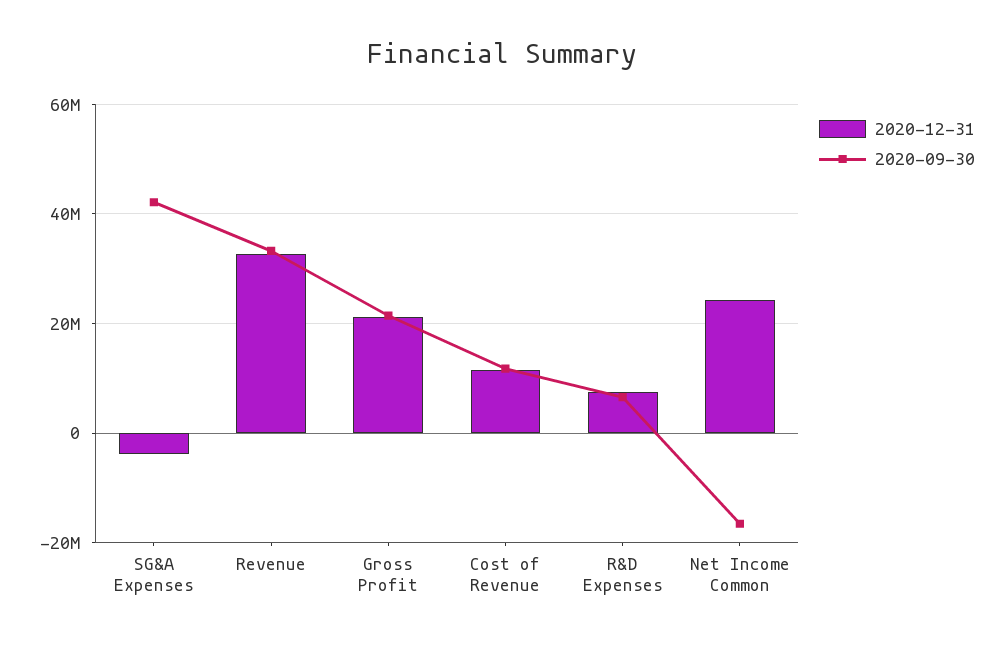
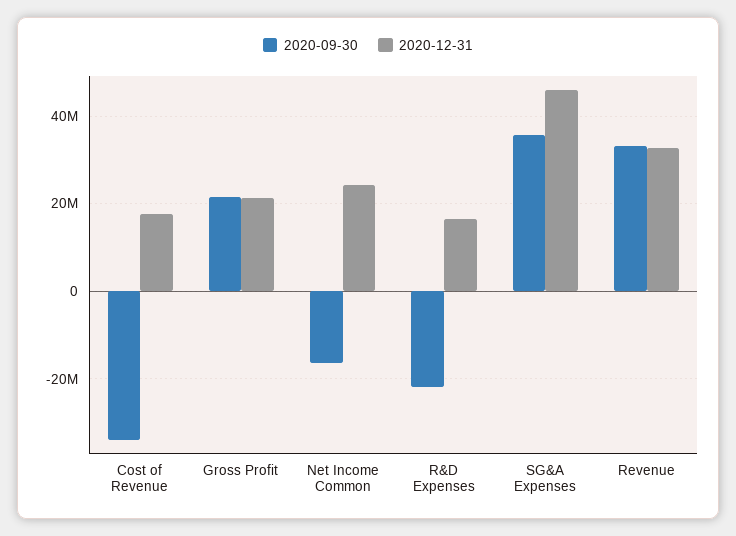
  {
    "2020-12-31": {
-     "SG&A Expenses": -4000000,
+     "SG&A Expenses": 46000000,
      "Revenue": 32000000,
      "Gross Profit": 22000000,
-     "Cost of Revenue": 12000000,
+     "Cost of Revenue": 18000000,
-     "R&D Expenses": 8000000,
+     "R&D Expenses": 16000000,
      "Net Income Common": 24000000
    },
    "2020-09-30": {
-     "SG&A Expenses": 42000000,
+     "SG&A Expenses": 36000000,
      "Revenue": 34000000,
      "Gross Profit": 22000000,
-     "Cost of Revenue": 12000000,
+     "Cost of Revenue": -34000000,
-     "R&D Expenses": 6000000,
+     "R&D Expenses": -22000000,
      "Net Income Common": -16000000
    }
  }

